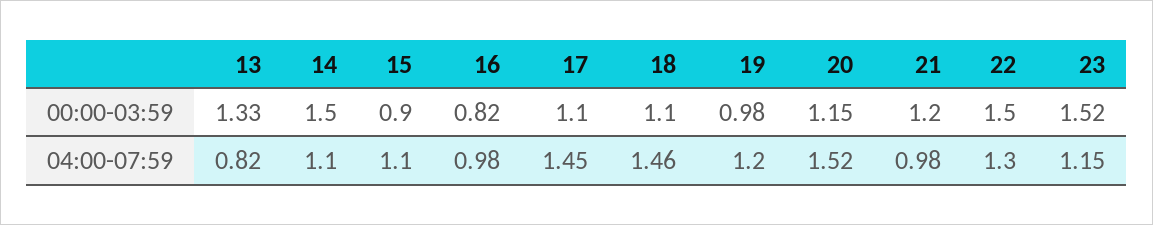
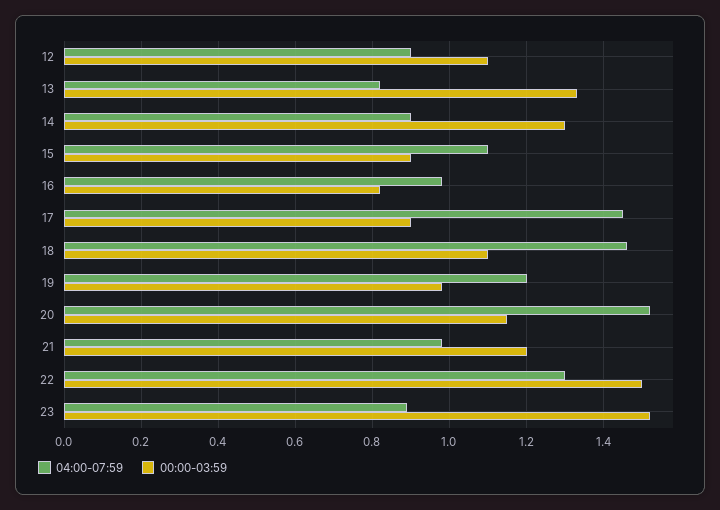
  {
    "00:00-03:59": {
      "13": 1.33,
-     "14": 1.5,
+     "14": 1.3,
      "15": 0.9,
      "16": 0.82,
-     "17": 1.1,
+     "17": 0.9,
      "18": 1.1,
      "19": 0.98,
      "20": 1.15,
      "21": 1.2,
      "22": 1.5,
-     "23": 1.52
+     "23": 1.52,
+     "12": 1.1
    },
    "04:00-07:59": {
      "13": 0.82,
-     "14": 1.1,
+     "14": 0.9,
      "15": 1.1,
      "16": 0.98,
      "17": 1.45,
      "18": 1.46,
      "19": 1.2,
      "20": 1.52,
      "21": 0.98,
      "22": 1.3,
-     "23": 1.15
+     "23": 0.9,
+     "12": 0.9
    }
  }

